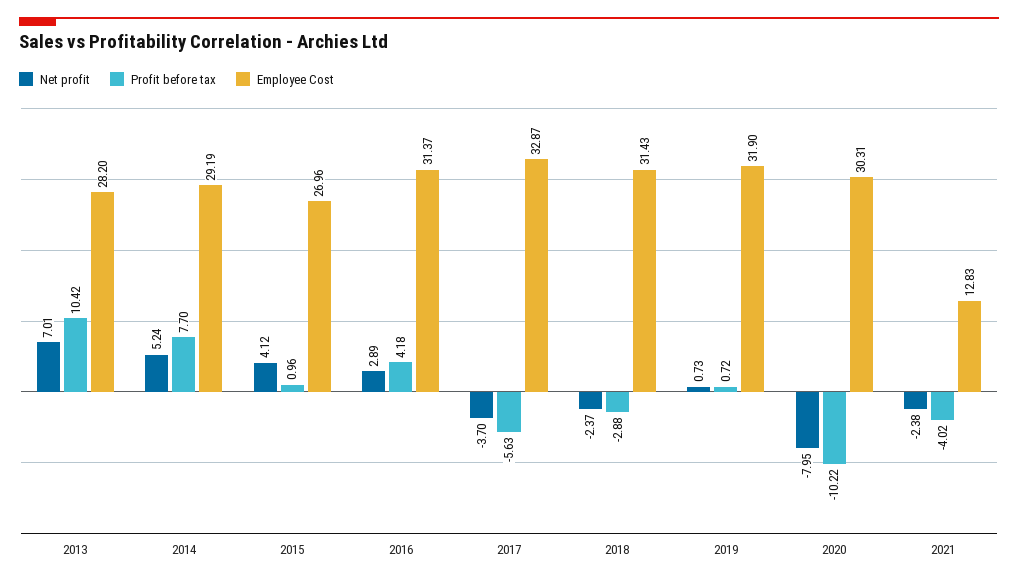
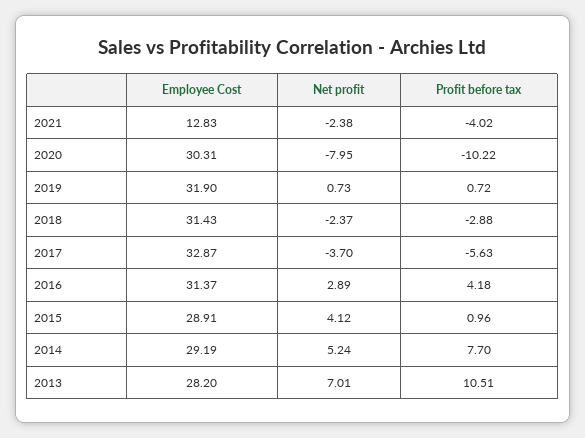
  {
    "Net profit": {
      "2013": 7.01,
      "2014": 5.24,
      "2015": 4.12,
      "2016": 2.89,
      "2017": -3.7,
      "2018": -2.37,
      "2019": 0.73,
      "2020": -7.95,
      "2021": -2.38
    },
    "Profit before tax": {
-     "2013": 10.42,
+     "2013": 10.51,
      "2014": 7.7,
      "2015": 0.96,
      "2016": 4.18,
      "2017": -5.63,
      "2018": -2.88,
      "2019": 0.72,
      "2020": -10.22,
      "2021": -4.02
    },
    "Employee Cost": {
      "2013": 28.2,
      "2014": 29.19,
-     "2015": 26.96,
+     "2015": 28.91,
      "2016": 31.37,
      "2017": 32.87,
      "2018": 31.43,
      "2019": 31.9,
      "2020": 30.31,
      "2021": 12.83
    }
  }

